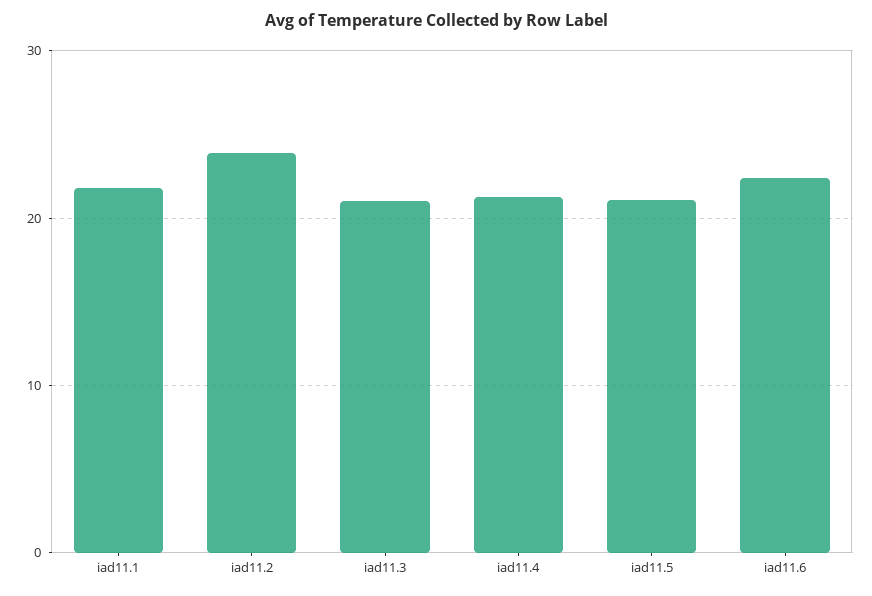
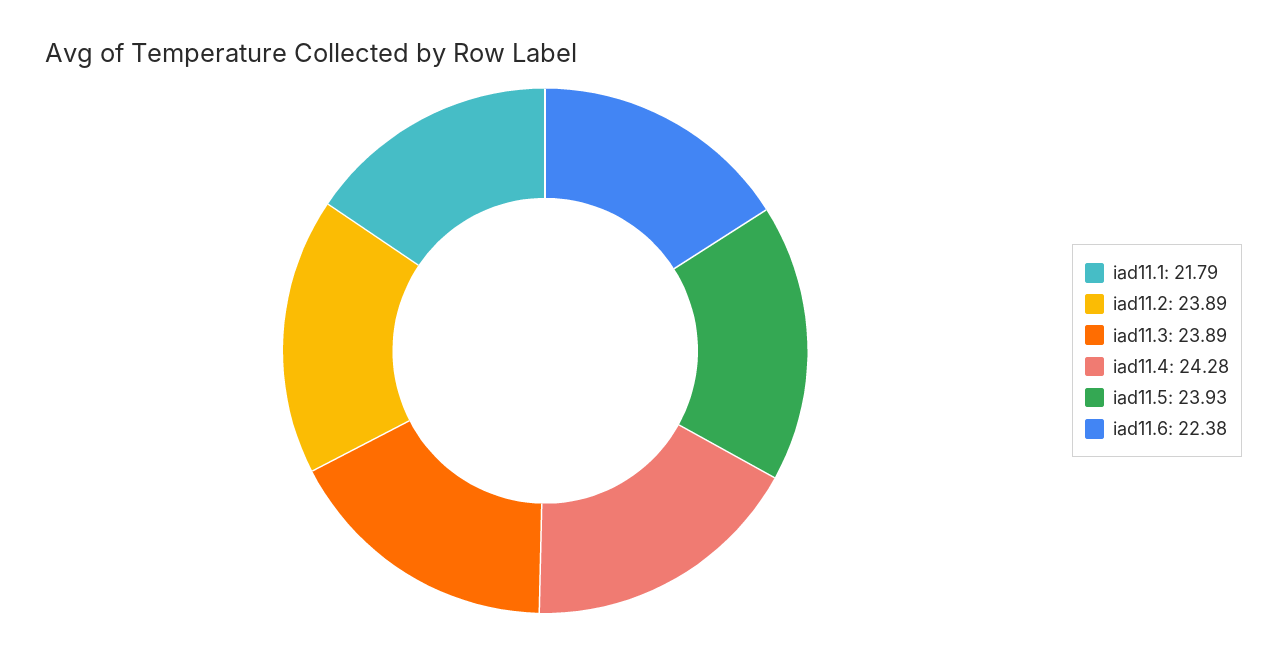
  {
    "iad11.1": 21.79,
    "iad11.2": 23.89,
-   "iad11.3": 21,
+   "iad11.3": 23.89,
-   "iad11.4": 21,
+   "iad11.4": 24.28,
-   "iad11.5": 21,
+   "iad11.5": 23.93,
    "iad11.6": 22.38
  }

